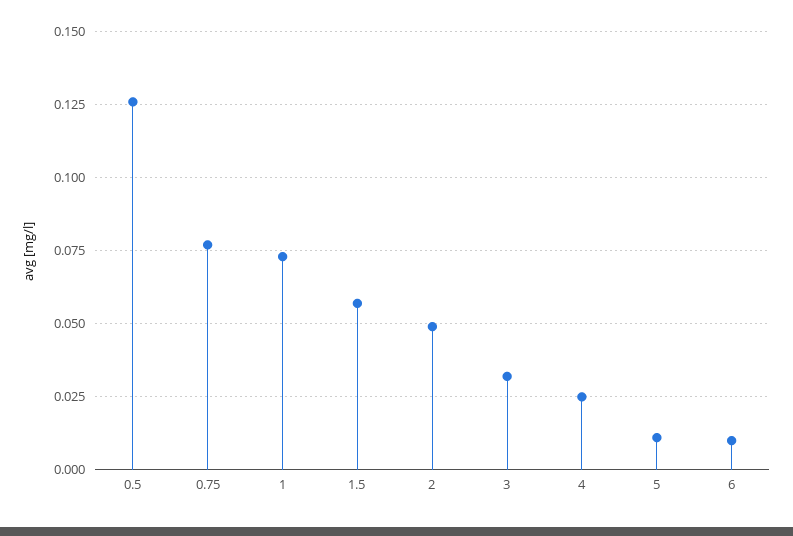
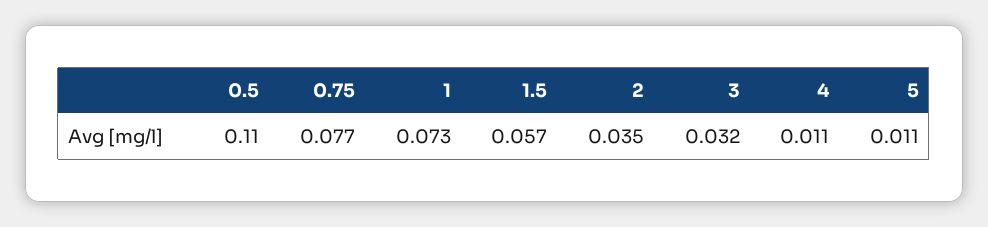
  {
-   "0.5": 0.125,
+   "0.5": 0.11,
    "0.75": 0.077,
    "1": 0.073,
    "1.5": 0.057,
-   "2": 0.05,
+   "2": 0.035,
    "3": 0.032,
-   "4": 0.025,
+   "4": 0.011,
-   "5": 0.011,
+   "5": 0.011
-   "6": 0.01
  }

